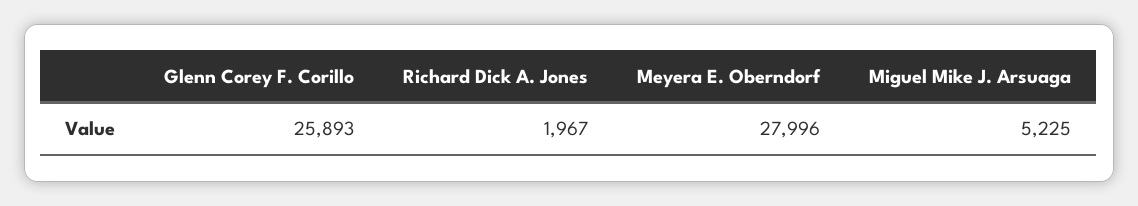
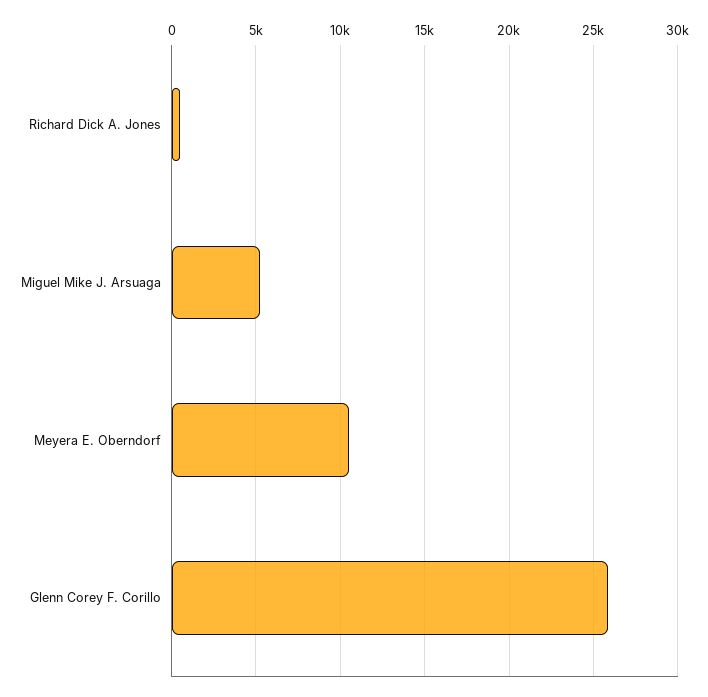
  {
    "Glenn Corey F. Corillo": 25893,
-   "Richard Dick A. Jones": 1967,
+   "Richard Dick A. Jones": 500,
-   "Meyera E. Oberndorf": 27996,
+   "Meyera E. Oberndorf": 10500,
    "Miguel Mike J. Arsuaga": 5225
  }

